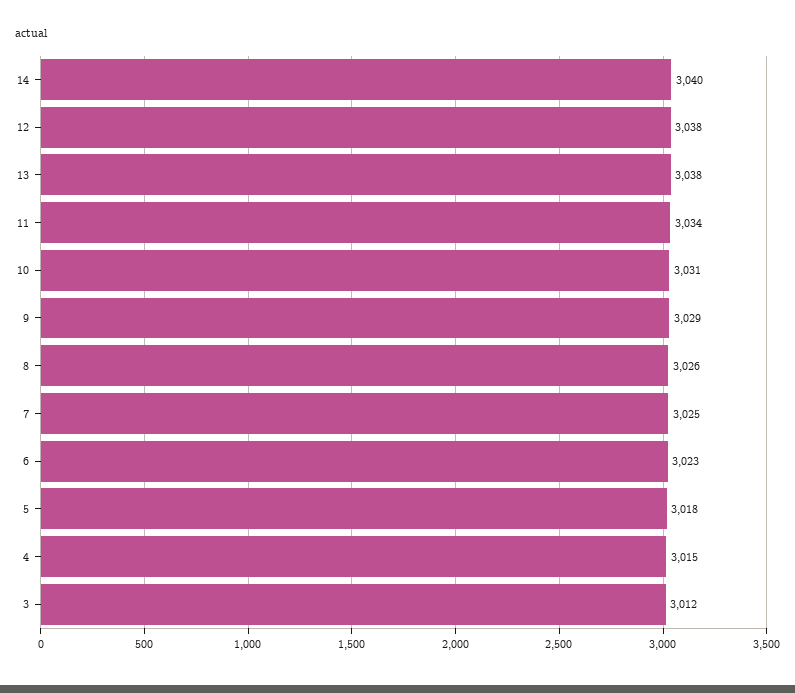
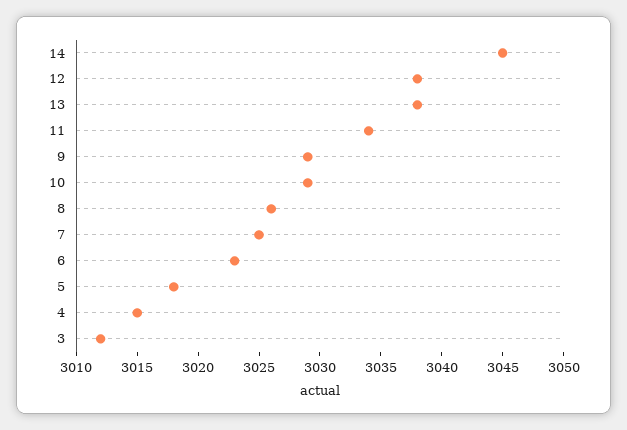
  {
-   "14": 3040,
+   "14": 3045,
    "12": 3038,
    "13": 3038,
    "11": 3034,
-   "10": 3031,
+   "10": 3029,
    "9": 3029,
    "8": 3026,
    "7": 3025,
    "6": 3023,
    "5": 3018,
    "4": 3015,
    "3": 3012
  }

